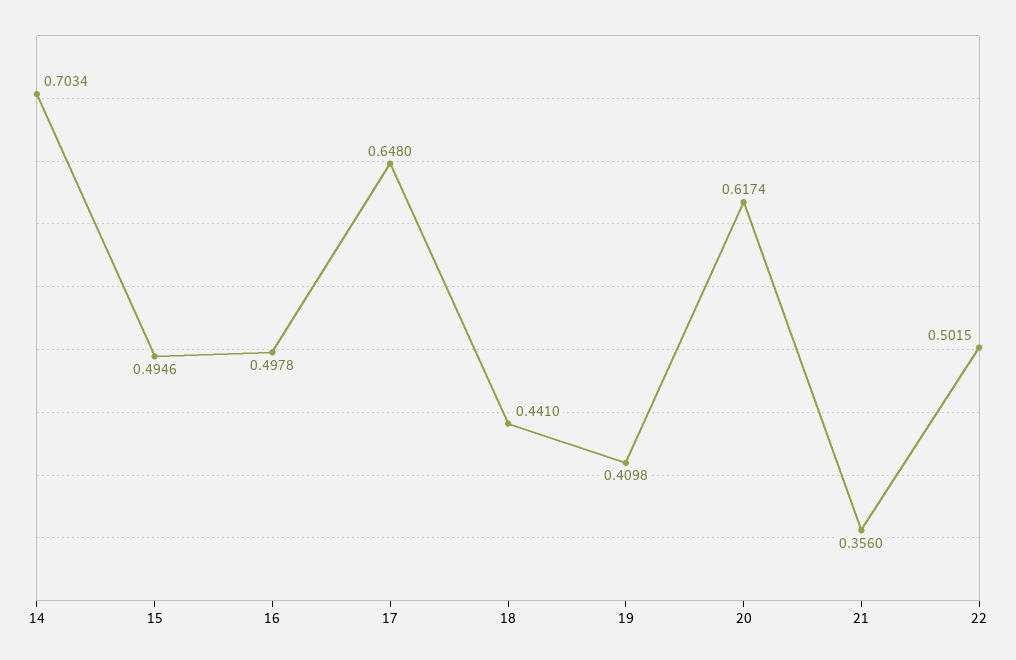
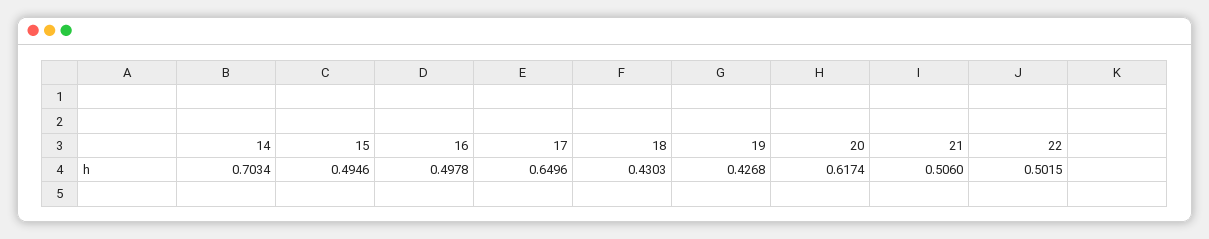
  {
    "14": 0.7034,
    "15": 0.4946,
    "16": 0.4978,
-   "17": 0.648,
+   "17": 0.6496,
-   "18": 0.441,
+   "18": 0.4303,
-   "19": 0.4098,
+   "19": 0.4268,
    "20": 0.6174,
-   "21": 0.356,
+   "21": 0.506,
    "22": 0.5015
  }

